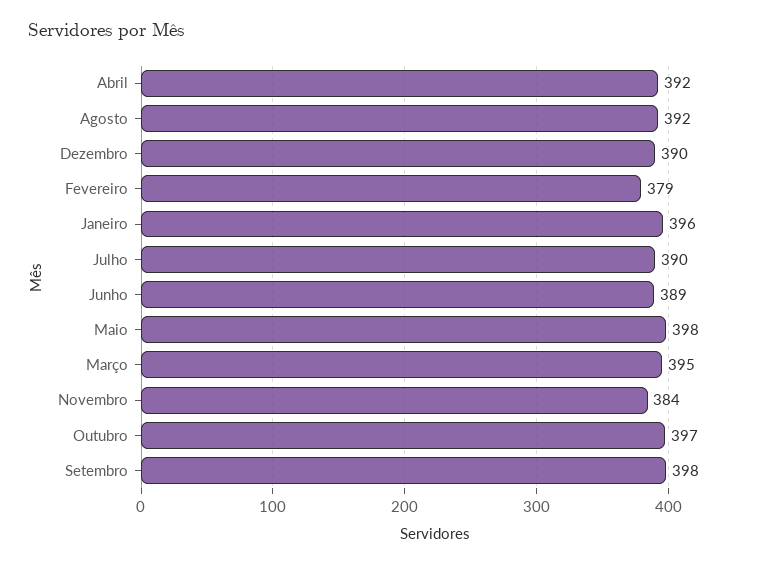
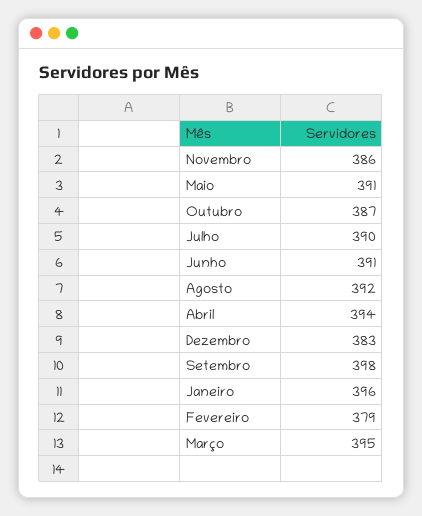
  {
-   "Abril": 392,
+   "Abril": 394,
    "Agosto": 392,
-   "Dezembro": 390,
+   "Dezembro": 383,
    "Fevereiro": 379,
    "Janeiro": 396,
    "Julho": 390,
-   "Junho": 389,
+   "Junho": 391,
-   "Maio": 398,
+   "Maio": 391,
    "Março": 395,
-   "Novembro": 384,
+   "Novembro": 386,
-   "Outubro": 397,
+   "Outubro": 387,
    "Setembro": 398
  }

